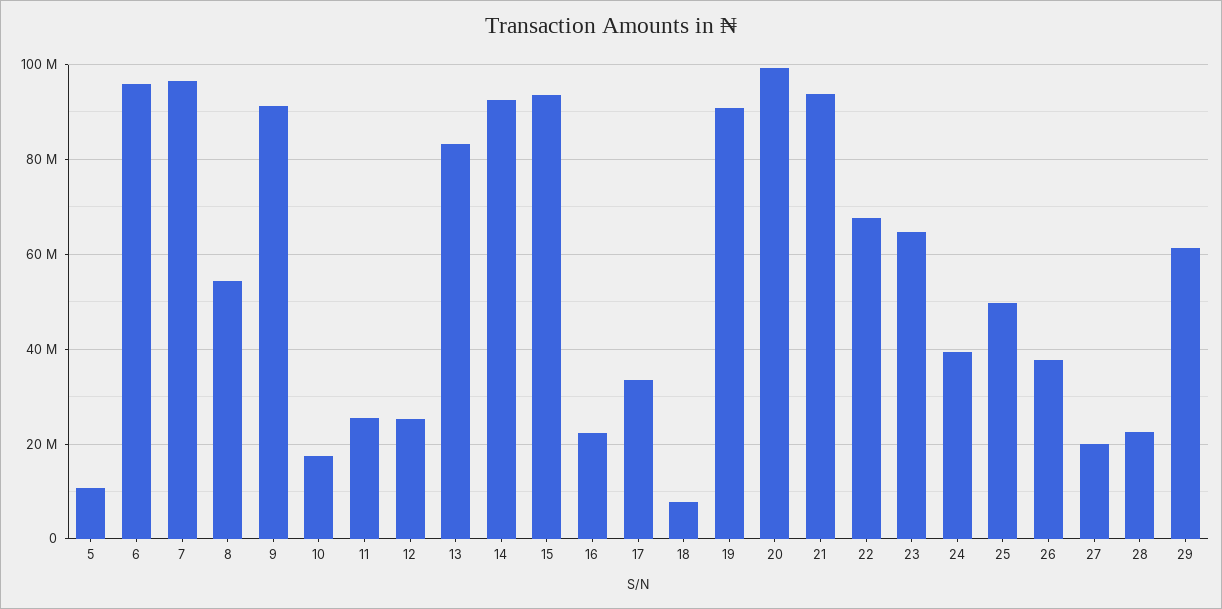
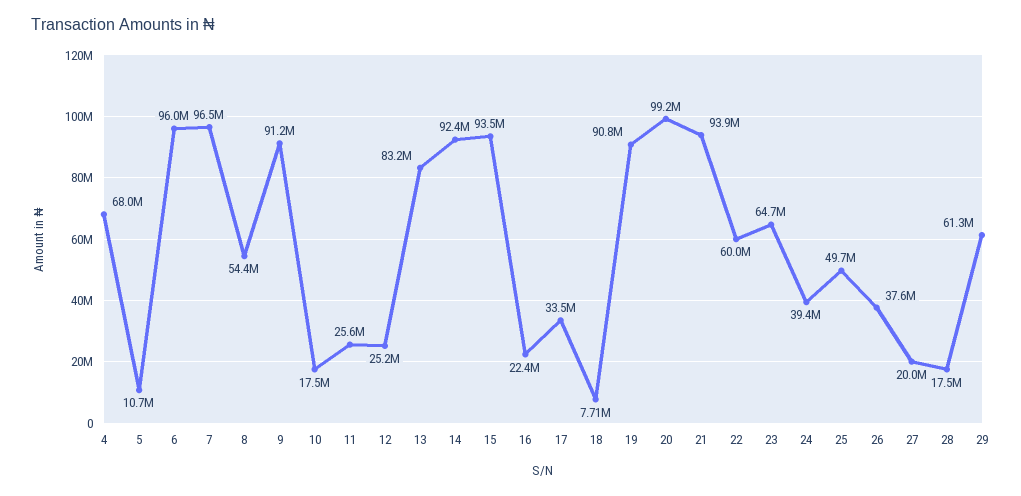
  {
    "5": 10700000,
    "6": 96000000,
    "7": 96500000,
    "8": 54400000,
    "9": 91200000,
    "10": 17500000,
    "11": 25600000,
    "12": 25200000,
    "13": 83200000,
    "14": 92400000,
    "15": 93500000,
    "16": 22400000,
    "17": 33500000,
    "18": 7710000,
    "19": 90800000,
    "20": 99200000,
    "21": 93900000,
-   "22": 68000000,
+   "22": 60000000,
    "23": 64700000,
    "24": 39400000,
    "25": 49700000,
    "26": 37600000,
    "27": 20000000,
-   "28": 22000000,
+   "28": 17500000,
-   "29": 61300000
+   "29": 61300000,
+   "4": 68000000
  }

